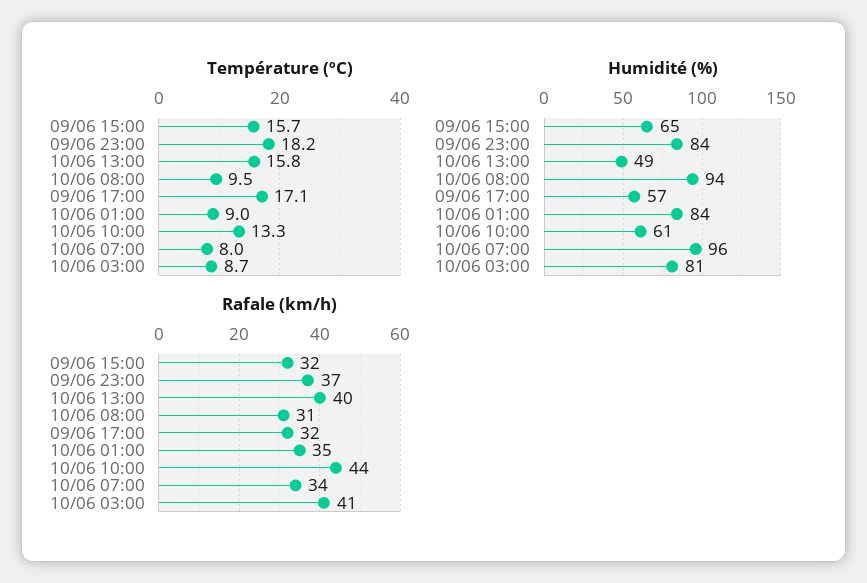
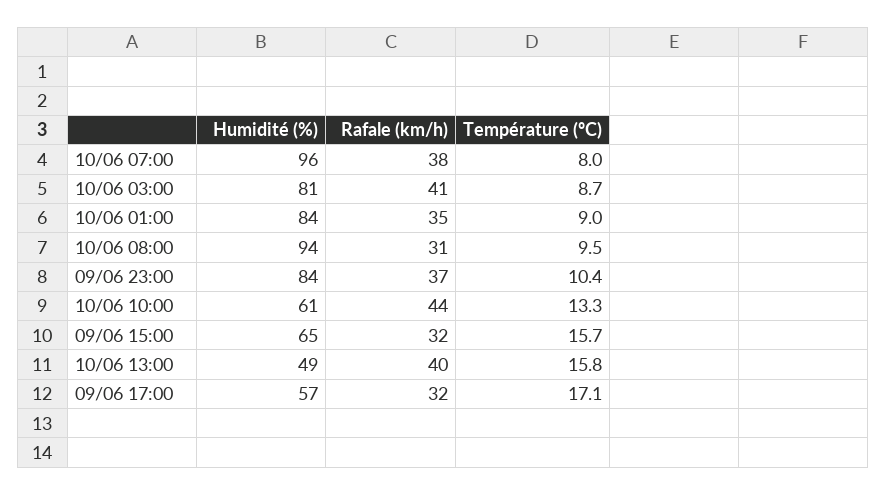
  {
    "Température (ºC)": {
      "09/06 15:00": 15.7,
-     "09/06 23:00": 18.2,
+     "09/06 23:00": 10.4,
      "10/06 13:00": 15.8,
      "10/06 08:00": 9.5,
      "09/06 17:00": 17.1,
      "10/06 01:00": 9,
      "10/06 10:00": 13.3,
      "10/06 07:00": 8,
      "10/06 03:00": 8.7
    },
    "Humidité (%)": {
      "09/06 15:00": 65,
      "09/06 23:00": 84,
      "10/06 13:00": 49,
      "10/06 08:00": 94,
      "09/06 17:00": 57,
      "10/06 01:00": 84,
      "10/06 10:00": 61,
      "10/06 07:00": 96,
      "10/06 03:00": 81
    },
    "Rafale (km/h)": {
      "09/06 15:00": 32,
      "09/06 23:00": 37,
      "10/06 13:00": 40,
      "10/06 08:00": 31,
      "09/06 17:00": 32,
      "10/06 01:00": 35,
      "10/06 10:00": 44,
-     "10/06 07:00": 34,
+     "10/06 07:00": 38,
      "10/06 03:00": 41
    }
  }

